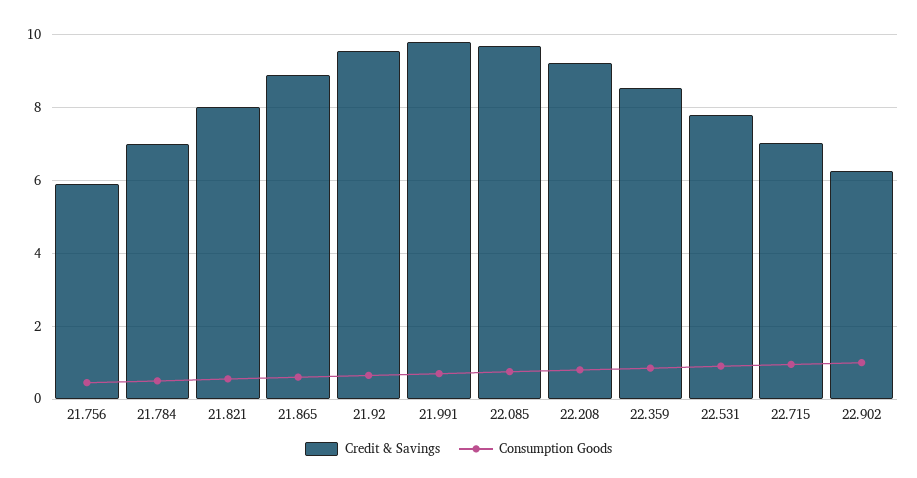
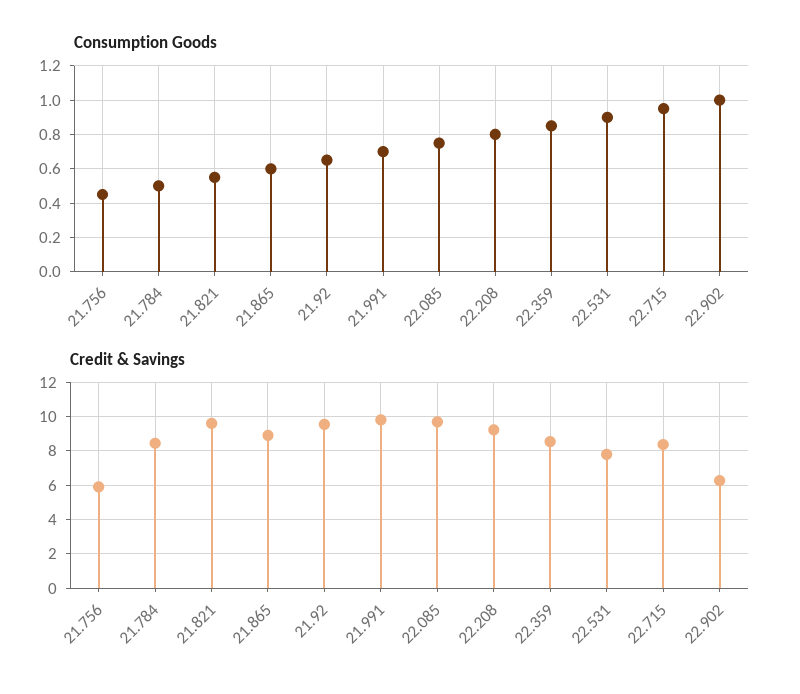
  {
    "Credit & Savings": {
      "21.756": 5.8,
-     "21.784": 7,
+     "21.784": 8.5,
-     "21.821": 8,
+     "21.821": 9.5,
      "21.865": 8.8,
      "21.92": 9.6,
      "21.991": 9.8,
      "22.085": 9.6,
      "22.208": 9.2,
      "22.359": 8.6,
      "22.531": 7.8,
-     "22.715": 7,
+     "22.715": 8.5,
      "22.902": 6.2
    },
    "Consumption Goods": {
      "21.756": 0.45,
      "21.784": 0.5,
      "21.821": 0.55,
      "21.865": 0.6,
      "21.92": 0.65,
      "21.991": 0.7,
      "22.085": 0.75,
      "22.208": 0.8,
      "22.359": 0.85,
      "22.531": 0.9,
      "22.715": 0.95,
      "22.902": 1
    }
  }

